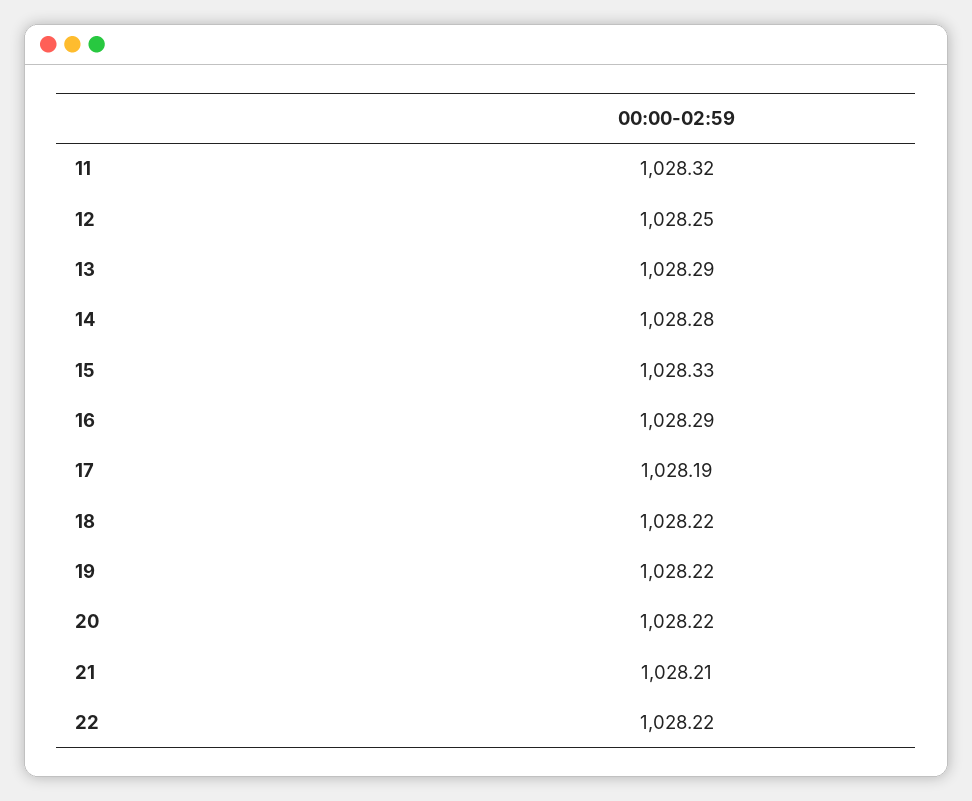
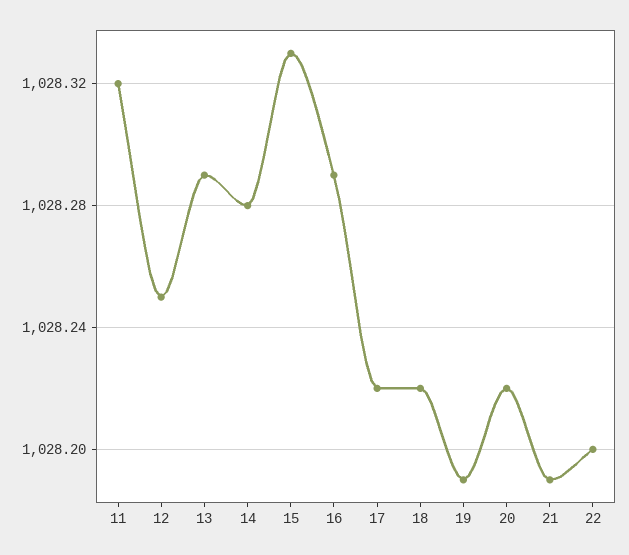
  {
    "11": 1028.32,
    "12": 1028.25,
    "13": 1028.29,
    "14": 1028.28,
    "15": 1028.33,
    "16": 1028.29,
-   "17": 1028.19,
+   "17": 1028.22,
    "18": 1028.22,
-   "19": 1028.22,
+   "19": 1028.19,
    "20": 1028.22,
-   "21": 1028.21,
+   "21": 1028.19,
-   "22": 1028.22
+   "22": 1028.2
  }

